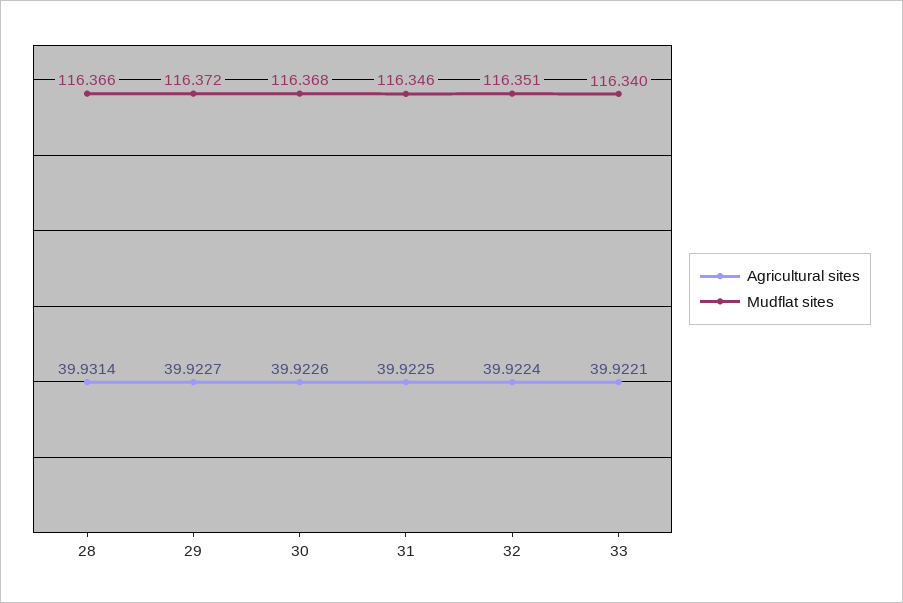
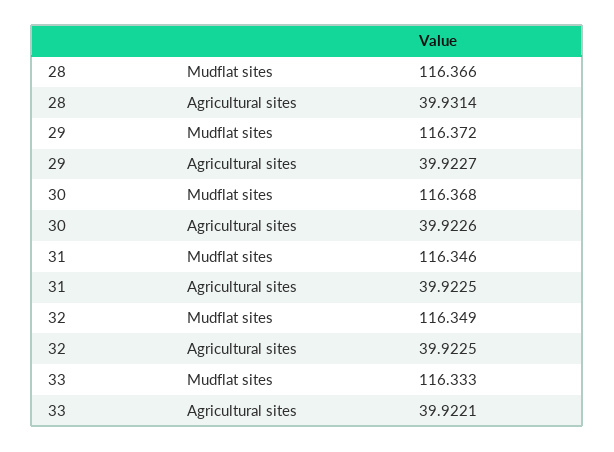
  {
    "Agricultural sites": {
      "28": 39.9314,
      "29": 39.9227,
      "30": 39.9226,
      "31": 39.9225,
-     "32": 39.9224,
+     "32": 39.9225,
      "33": 39.9221
    },
    "Mudflat sites": {
      "28": 116.366,
      "29": 116.372,
      "30": 116.368,
      "31": 116.346,
-     "32": 116.351,
+     "32": 116.349,
-     "33": 116.34
+     "33": 116.333
    }
  }

